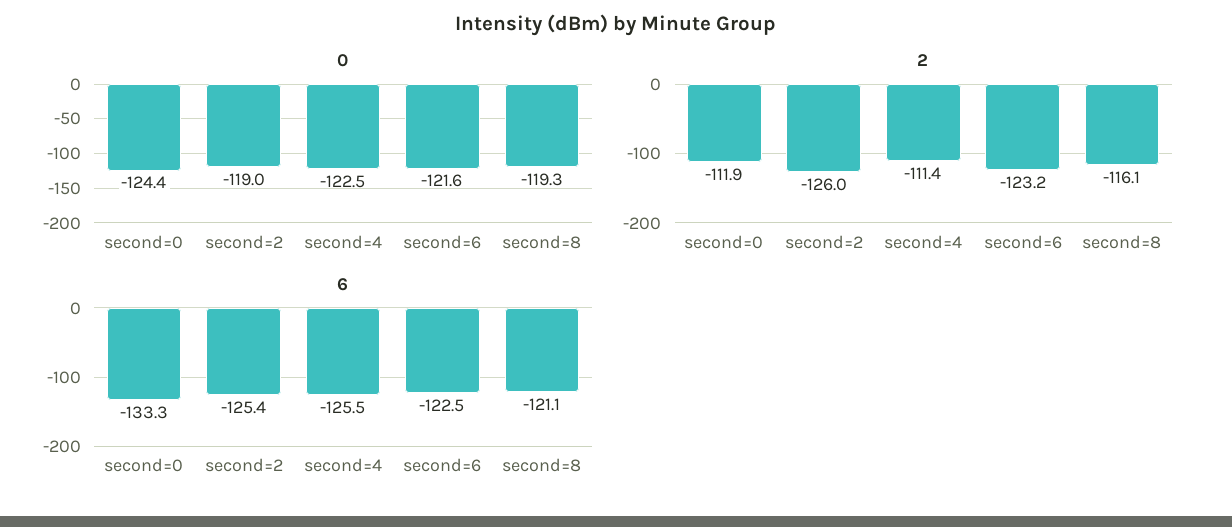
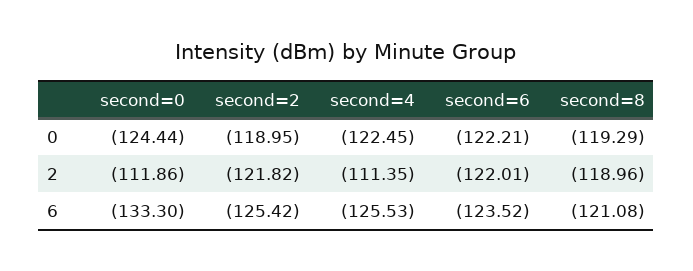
  {
    "0": {
      "second=0": -124.44,
      "second=2": -118.95,
      "second=4": -122.45,
-     "second=6": -121.6,
+     "second=6": -122.21,
      "second=8": -119.29
    },
    "2": {
      "second=0": -111.86,
-     "second=2": -126,
+     "second=2": -121.82,
      "second=4": -111.35,
-     "second=6": -123.2,
+     "second=6": -122.01,
-     "second=8": -116.1
+     "second=8": -118.96
    },
    "6": {
      "second=0": -133.3,
      "second=2": -125.42,
      "second=4": -125.53,
-     "second=6": -122.5,
+     "second=6": -123.52,
      "second=8": -121.08
    }
  }

